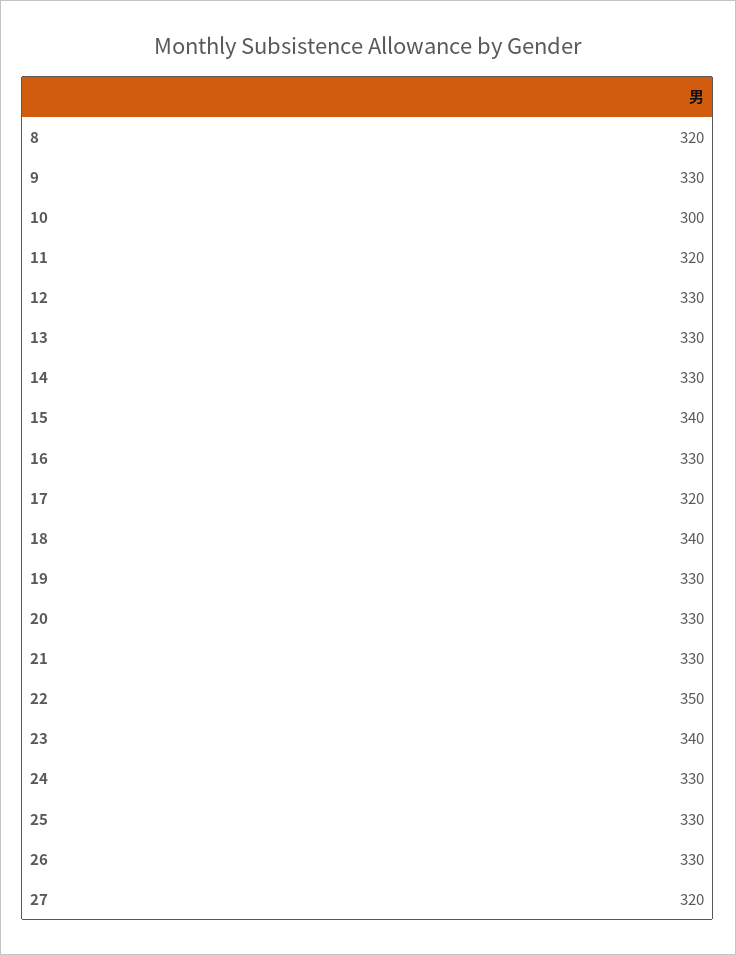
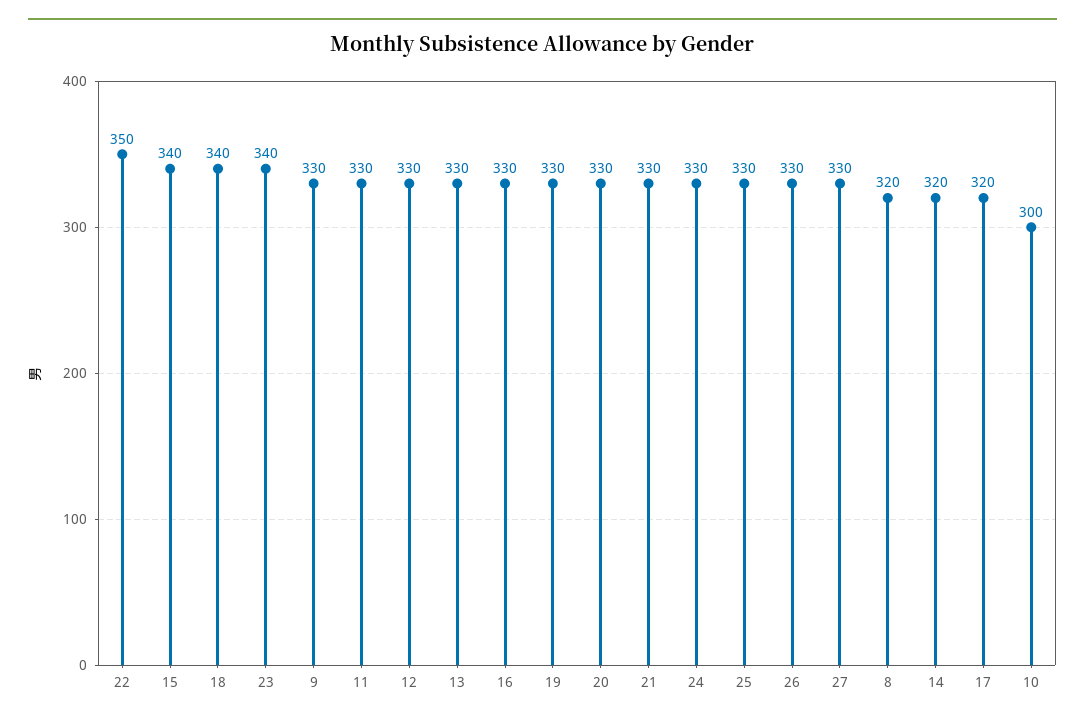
  {
    "8": 320,
    "9": 330,
    "10": 300,
-   "11": 320,
+   "11": 330,
    "12": 330,
    "13": 330,
-   "14": 330,
+   "14": 320,
    "15": 340,
    "16": 330,
    "17": 320,
    "18": 340,
    "19": 330,
    "20": 330,
    "21": 330,
    "22": 350,
    "23": 340,
    "24": 330,
    "25": 330,
    "26": 330,
-   "27": 320
+   "27": 330
  }

